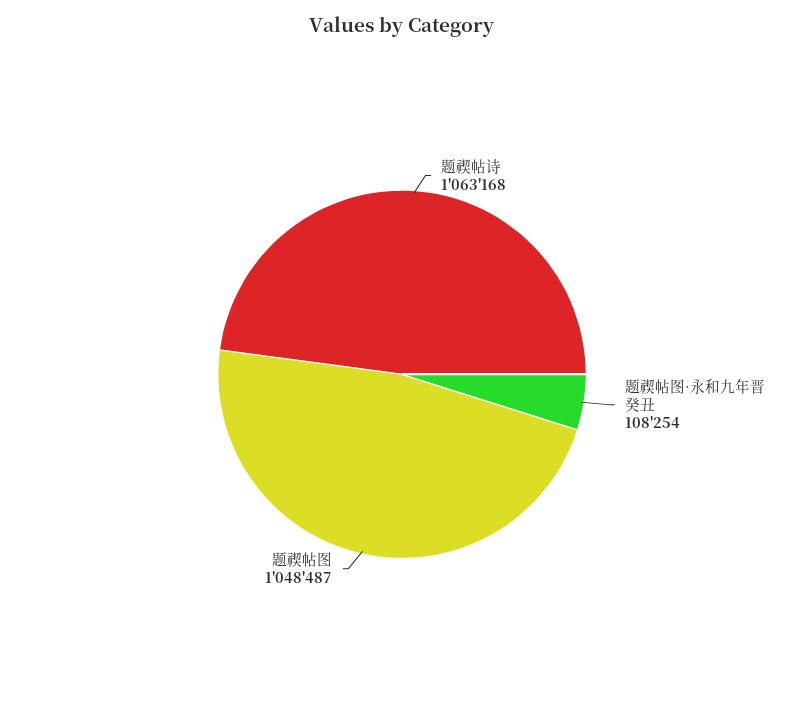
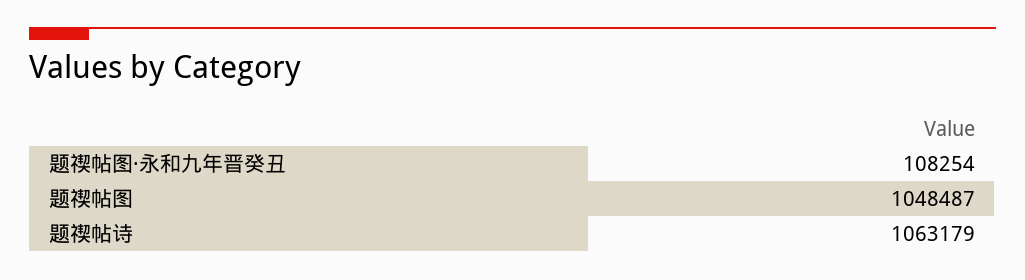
  {
-   "题禊帖诗": 1063168,
+   "题禊帖诗": 1063179,
    "题禊帖图·永和九年晋癸丑": 108254,
    "题禊帖图": 1048487
  }

